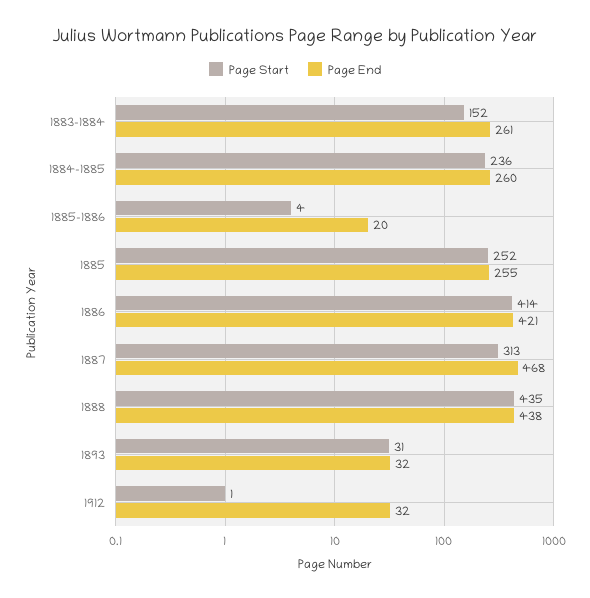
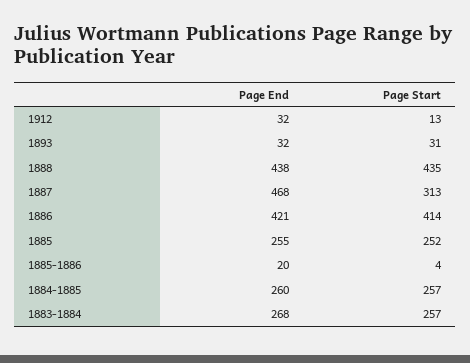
  {
    "Page Start": {
-     "1883-1884": 152,
+     "1883-1884": 257,
-     "1884-1885": 236,
+     "1884-1885": 257,
      "1885-1886": 4,
      "1885": 252,
      "1886": 414,
      "1887": 313,
      "1888": 435,
      "1893": 31,
-     "1912": 1
+     "1912": 13
    },
    "Page End": {
-     "1883-1884": 261,
+     "1883-1884": 268,
      "1884-1885": 260,
      "1885-1886": 20,
      "1885": 255,
      "1886": 421,
      "1887": 468,
      "1888": 438,
      "1893": 32,
      "1912": 32
    }
  }

